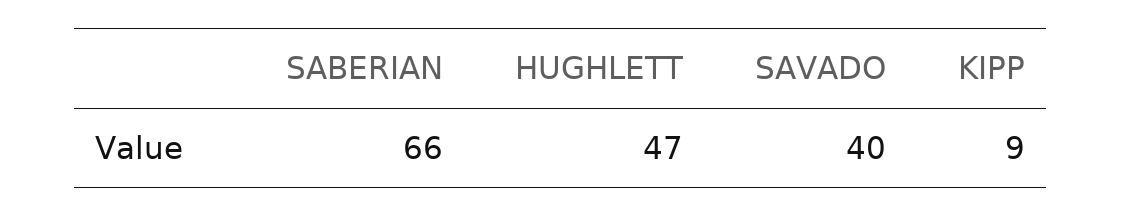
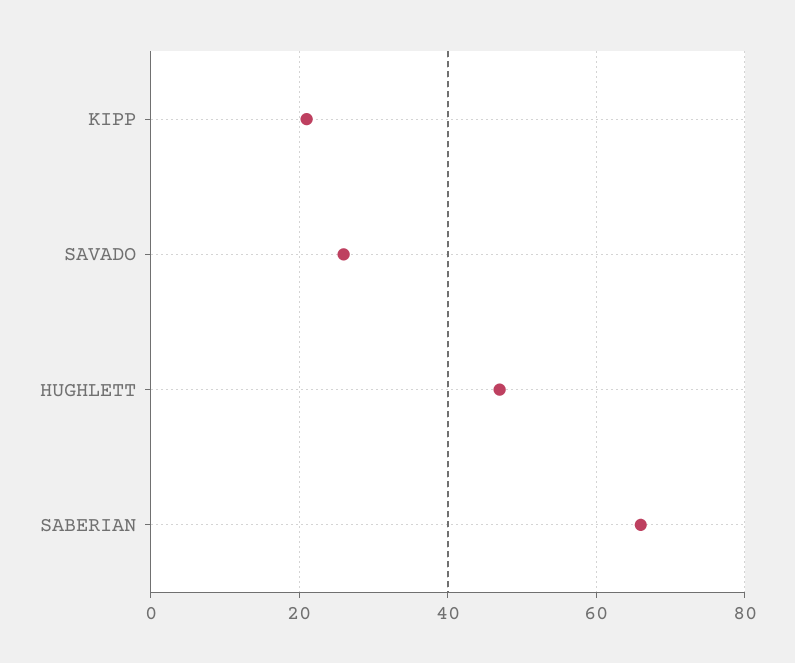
  {
    "SABERIAN": 66,
    "HUGHLETT": 47,
-   "SAVADO": 40,
+   "SAVADO": 25,
-   "KIPP": 9
+   "KIPP": 20
  }

